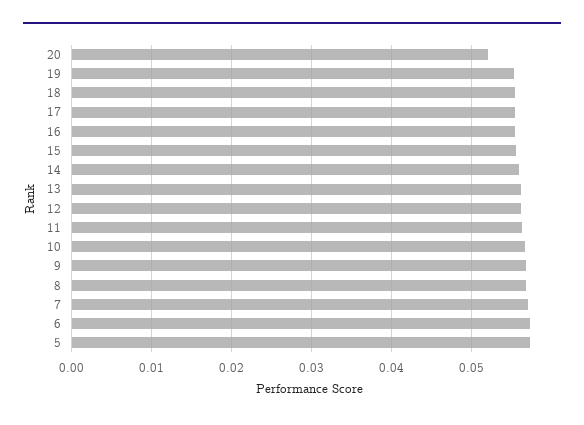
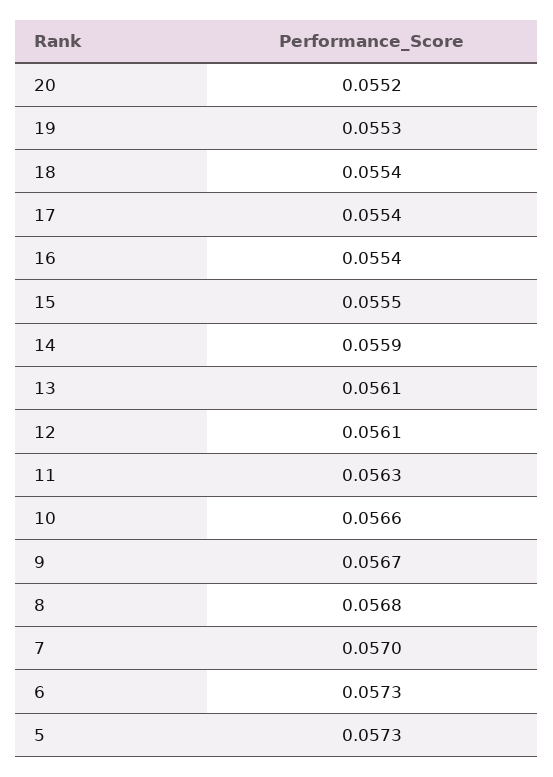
  {
-   "20": 0.052,
+   "20": 0.0552,
    "19": 0.0553,
    "18": 0.0554,
    "17": 0.0554,
    "16": 0.0554,
    "15": 0.0555,
    "14": 0.0559,
    "13": 0.0561,
    "12": 0.0561,
    "11": 0.0563,
    "10": 0.0566,
    "9": 0.0567,
    "8": 0.0568,
    "7": 0.057,
    "6": 0.0573,
    "5": 0.0573
  }

